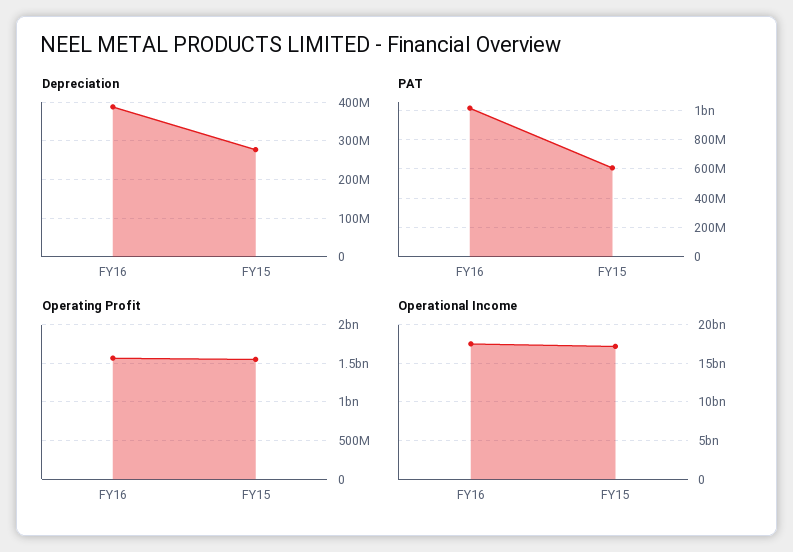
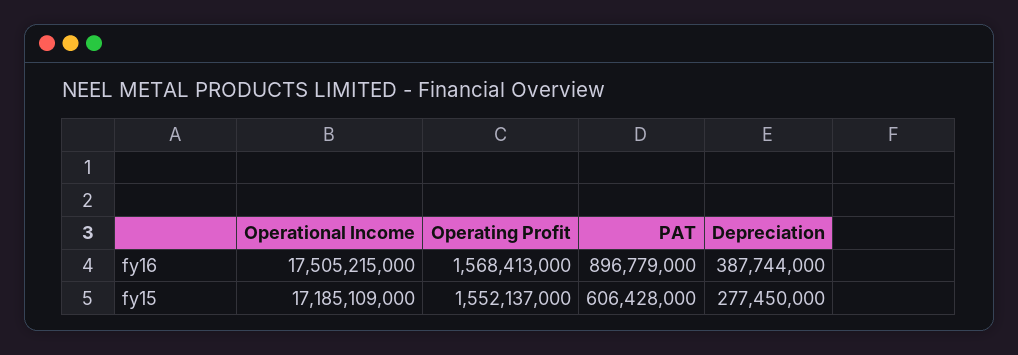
  {
    "Depreciation": {
      "FY16": 387744000,
      "FY15": 277450000
    },
    "PAT": {
-     "FY16": 1000000000,
+     "FY16": 896779000,
      "FY15": 606428000
    },
    "Operating Profit": {
      "FY16": 1568413000,
      "FY15": 1552137000
    },
    "Operational Income": {
      "FY16": 17505215000,
      "FY15": 17185109000
    }
  }

